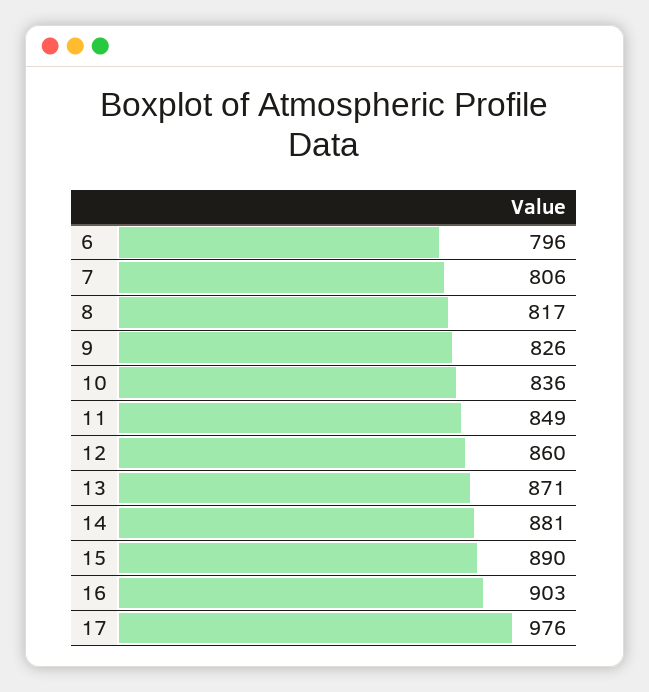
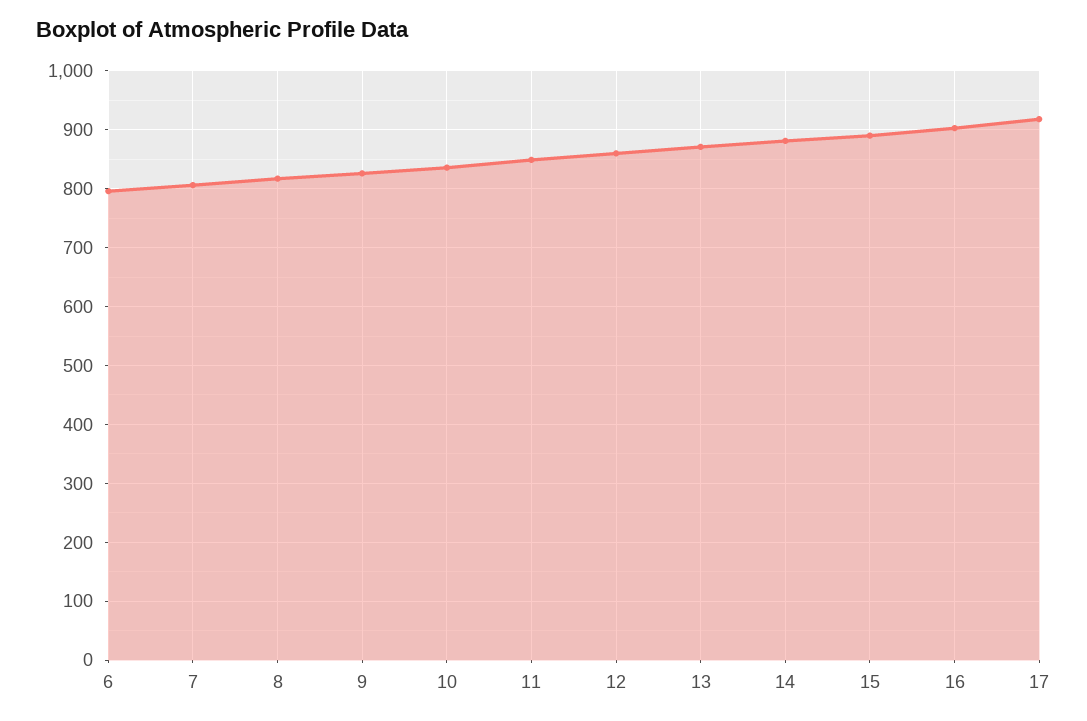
  {
    "6": 796,
    "7": 806,
    "8": 817,
    "9": 826,
    "10": 836,
    "11": 849,
    "12": 860,
    "13": 871,
    "14": 881,
    "15": 890,
    "16": 903,
-   "17": 976
+   "17": 920
  }

